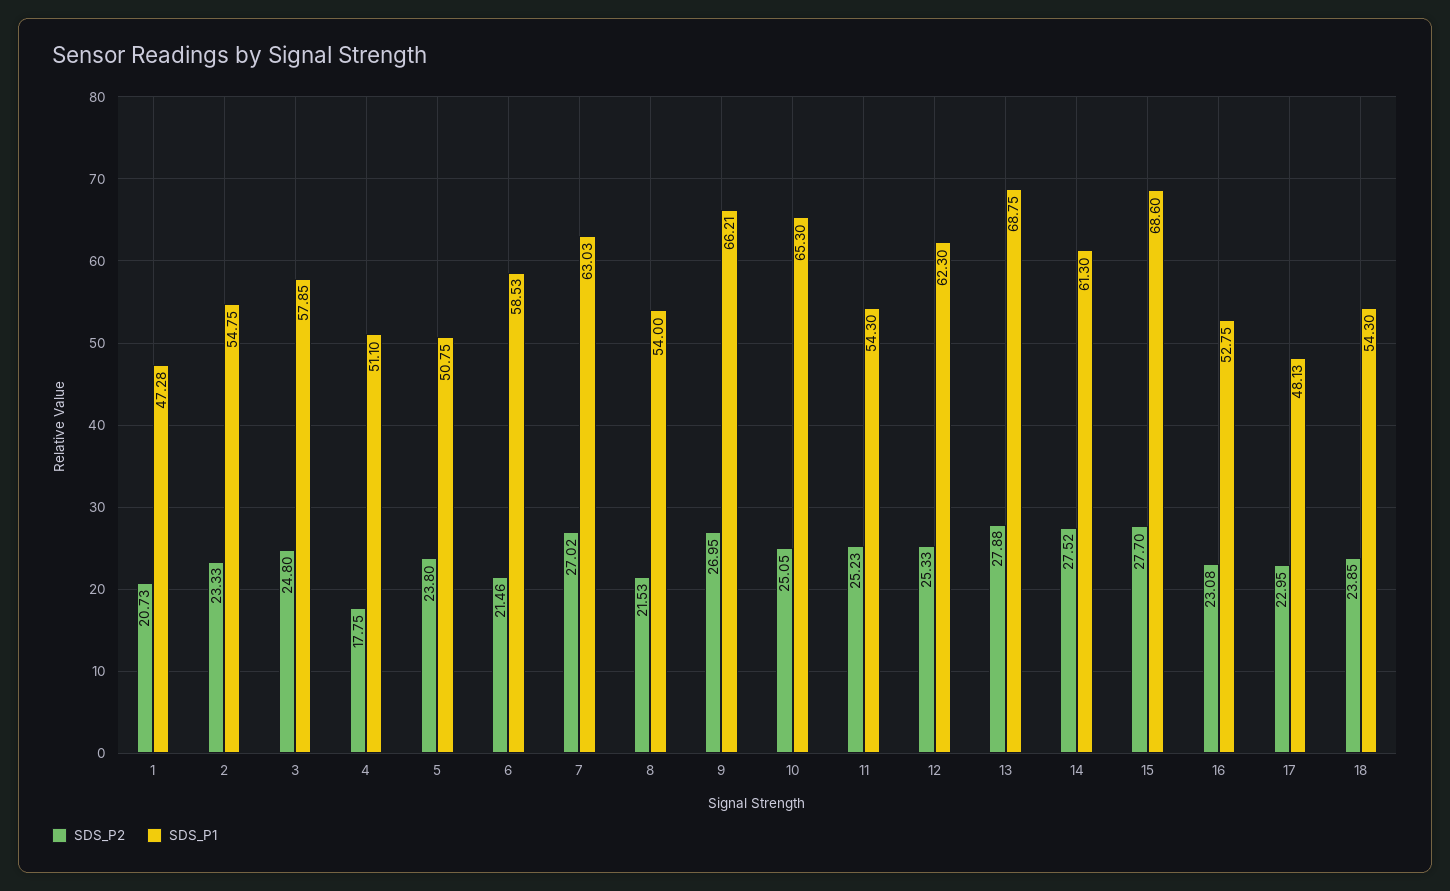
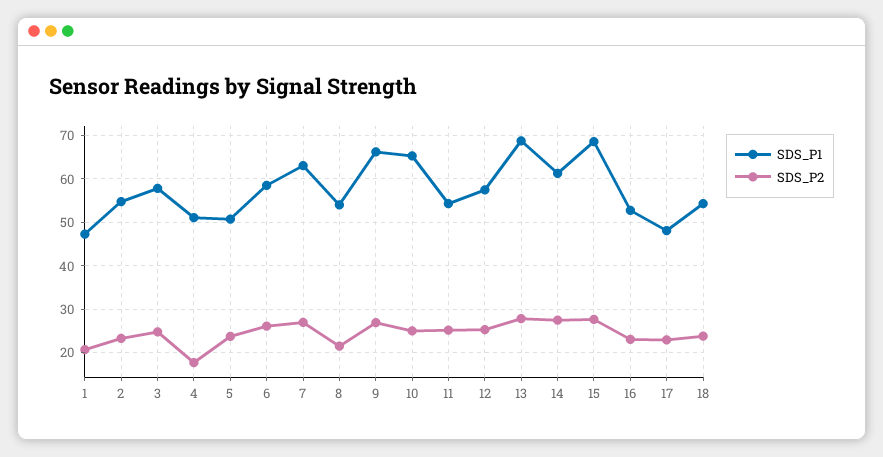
  {
    "SDS_P2": {
      "1": 20.73,
      "2": 23.33,
      "3": 24.8,
      "4": 17.75,
      "5": 23.8,
-     "6": 21.46,
+     "6": 26,
      "7": 27.02,
      "8": 21.53,
      "9": 26.95,
      "10": 25.05,
      "11": 25.23,
      "12": 25.33,
      "13": 27.88,
      "14": 27.52,
      "15": 27.7,
      "16": 23.08,
      "17": 22.95,
      "18": 23.85
    },
    "SDS_P1": {
      "1": 47.28,
      "2": 54.75,
      "3": 57.85,
      "4": 51.1,
      "5": 50.75,
      "6": 58.53,
      "7": 63.03,
      "8": 54,
      "9": 66.21,
      "10": 65.3,
      "11": 54.3,
-     "12": 62.3,
+     "12": 58,
      "13": 68.75,
      "14": 61.3,
      "15": 68.6,
      "16": 52.75,
      "17": 48.13,
      "18": 54.3
    }
  }

